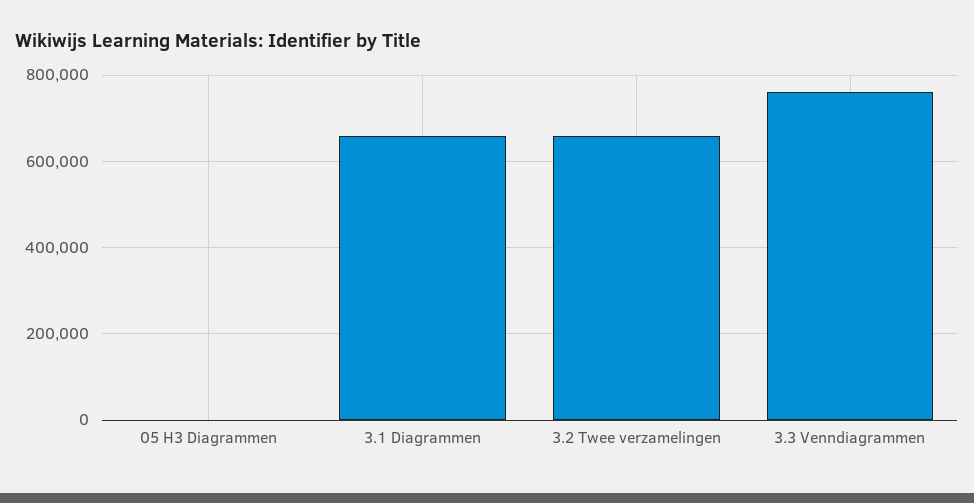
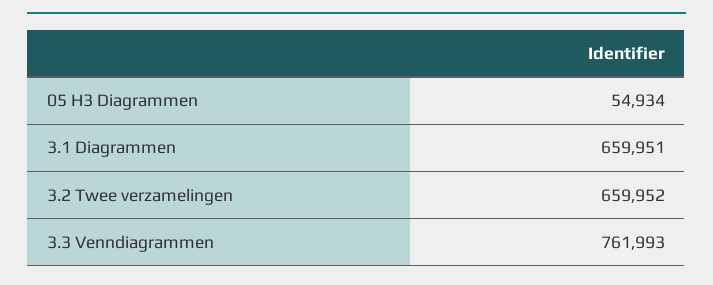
  {
-   "05 H3 Diagrammen": 0,
+   "05 H3 Diagrammen": 54934,
    "3.1 Diagrammen": 659951,
    "3.2 Twee verzamelingen": 659952,
    "3.3 Venndiagrammen": 761993
  }

